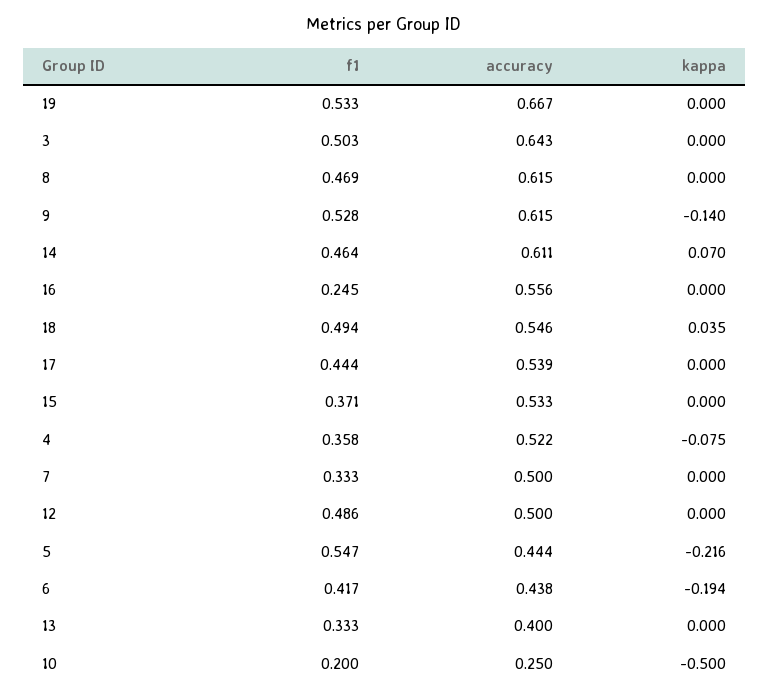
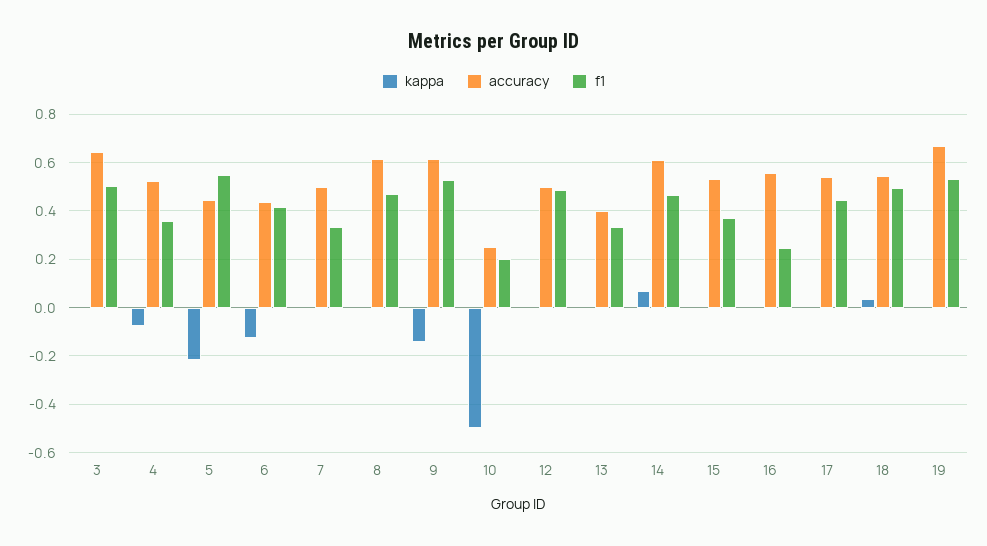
  {
    "f1": {
      "19": 0.533,
      "3": 0.503,
      "8": 0.469,
      "9": 0.528,
      "14": 0.464,
      "16": 0.245,
      "18": 0.494,
      "17": 0.444,
      "15": 0.371,
      "4": 0.358,
      "7": 0.333,
      "12": 0.486,
      "5": 0.547,
      "6": 0.417,
      "13": 0.333,
      "10": 0.2
    },
    "accuracy": {
      "19": 0.667,
      "3": 0.643,
      "8": 0.615,
      "9": 0.615,
      "14": 0.611,
      "16": 0.556,
      "18": 0.546,
      "17": 0.539,
      "15": 0.533,
      "4": 0.522,
      "7": 0.5,
      "12": 0.5,
      "5": 0.444,
      "6": 0.438,
      "13": 0.4,
      "10": 0.25
    },
    "kappa": {
      "19": 0,
      "3": 0,
      "8": 0,
      "9": -0.14,
      "14": 0.07,
      "16": 0,
      "18": 0.035,
      "17": 0,
      "15": 0,
      "4": -0.075,
      "7": 0,
      "12": 0,
      "5": -0.216,
-     "6": -0.194,
+     "6": -0.125,
      "13": 0,
      "10": -0.5
    }
  }

